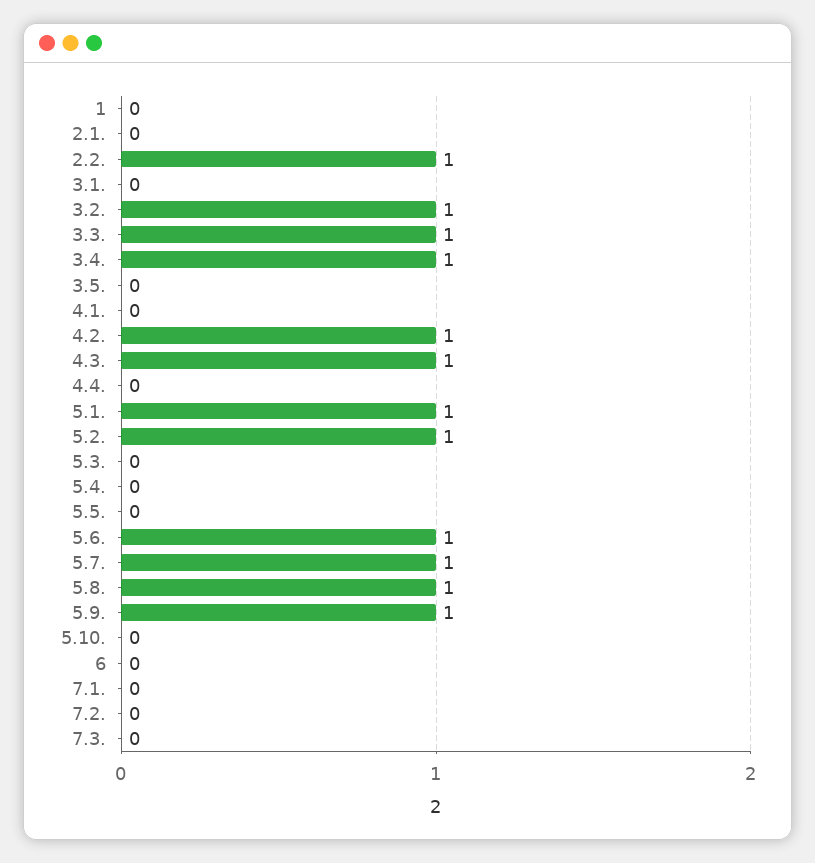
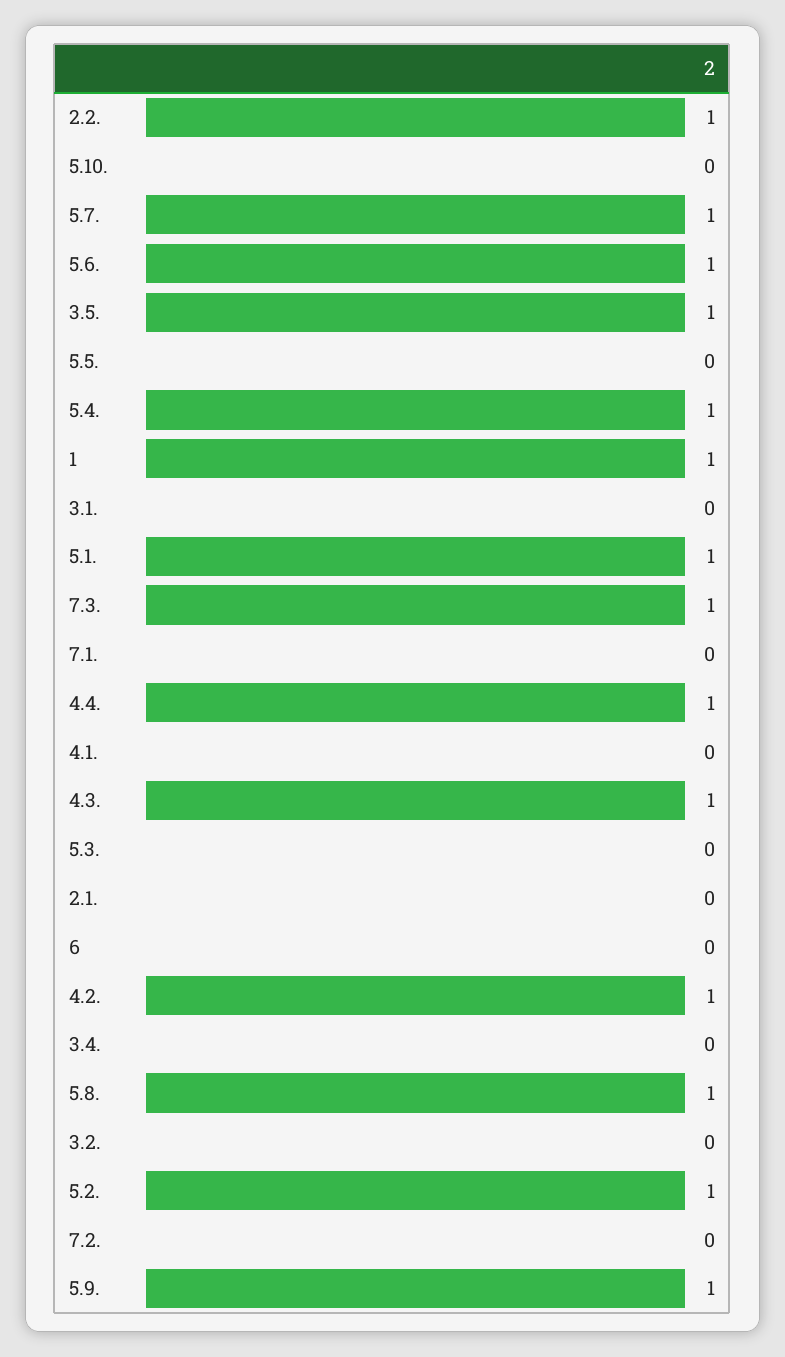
  {
-   "1": 0,
+   "1": 1,
    "2.1.": 0,
    "2.2.": 1,
    "3.1.": 0,
-   "3.2.": 1,
+   "3.2.": 0,
-   "3.3.": 1,
-   "3.4.": 1,
+   "3.4.": 0,
-   "3.5.": 0,
+   "3.5.": 1,
    "4.1.": 0,
    "4.2.": 1,
    "4.3.": 1,
-   "4.4.": 0,
+   "4.4.": 1,
    "5.1.": 1,
    "5.2.": 1,
    "5.3.": 0,
-   "5.4.": 0,
+   "5.4.": 1,
    "5.5.": 0,
    "5.6.": 1,
    "5.7.": 1,
    "5.8.": 1,
    "5.9.": 1,
    "5.10.": 0,
    "6": 0,
    "7.1.": 0,
    "7.2.": 0,
-   "7.3.": 0
+   "7.3.": 1
  }

